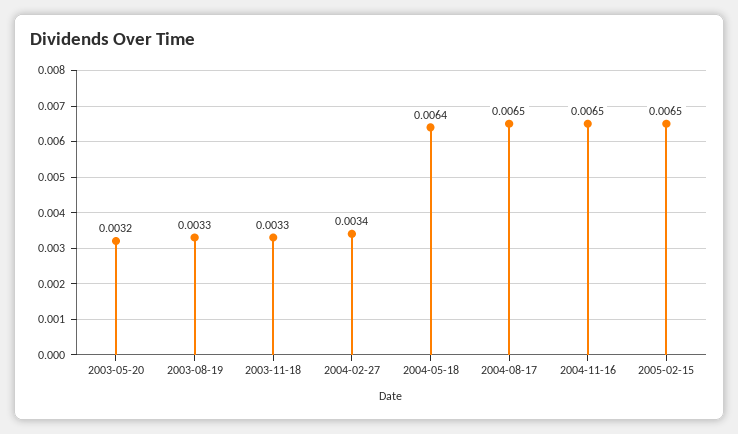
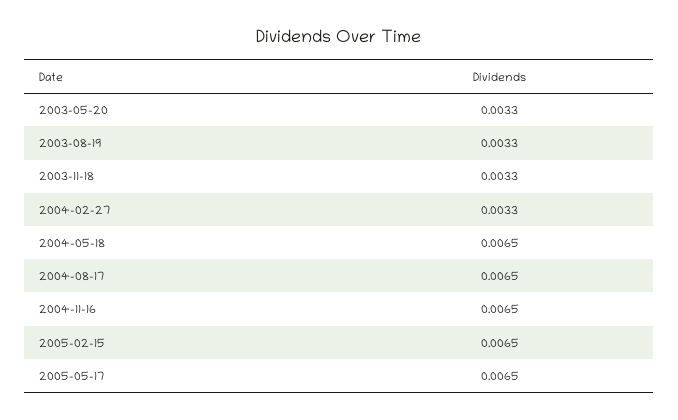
  {
-   "2003-05-20": 0.0032,
+   "2003-05-20": 0.0033,
    "2003-08-19": 0.0033,
    "2003-11-18": 0.0033,
-   "2004-02-27": 0.0034,
+   "2004-02-27": 0.0033,
-   "2004-05-18": 0.0064,
+   "2004-05-18": 0.0065,
    "2004-08-17": 0.0065,
    "2004-11-16": 0.0065,
-   "2005-02-15": 0.0065
+   "2005-02-15": 0.0065,
+   "2005-05-17": 0.0065
  }

